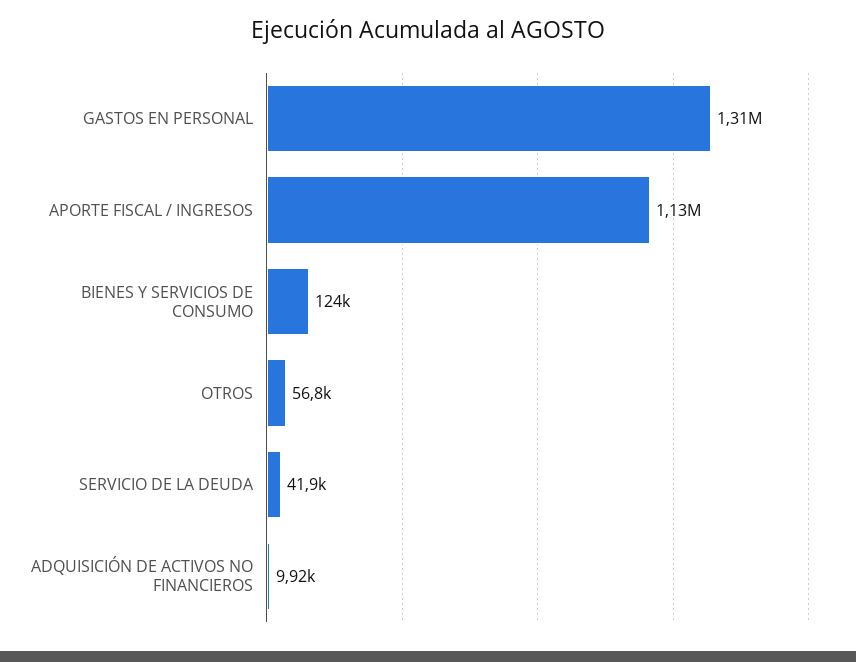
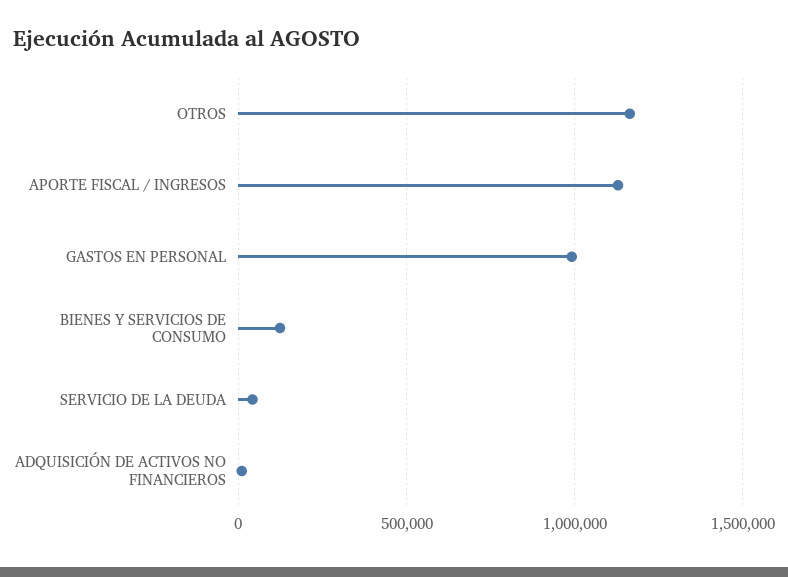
  {
-   "GASTOS EN PERSONAL": 1310000,
+   "GASTOS EN PERSONAL": 1000000,
    "APORTE FISCAL / INGRESOS": 1130000,
    "BIENES Y SERVICIOS DE CONSUMO": 124000,
-   "OTROS": 56800,
+   "OTROS": 1150000,
    "SERVICIO DE LA DEUDA": 41900,
    "ADQUISICIÓN DE ACTIVOS NO FINANCIEROS": 9920
  }

